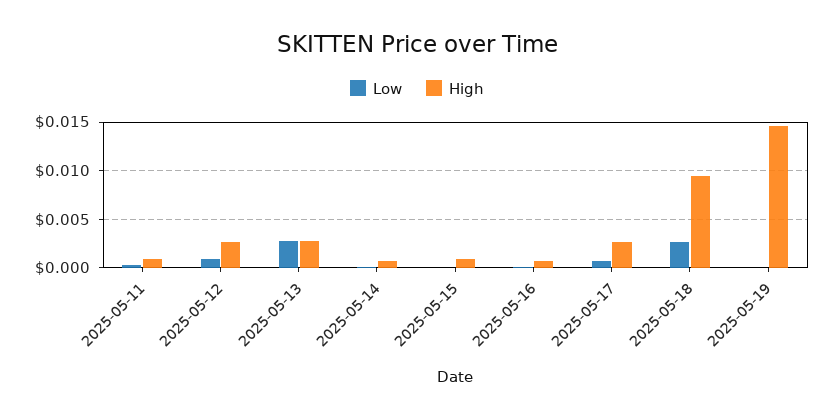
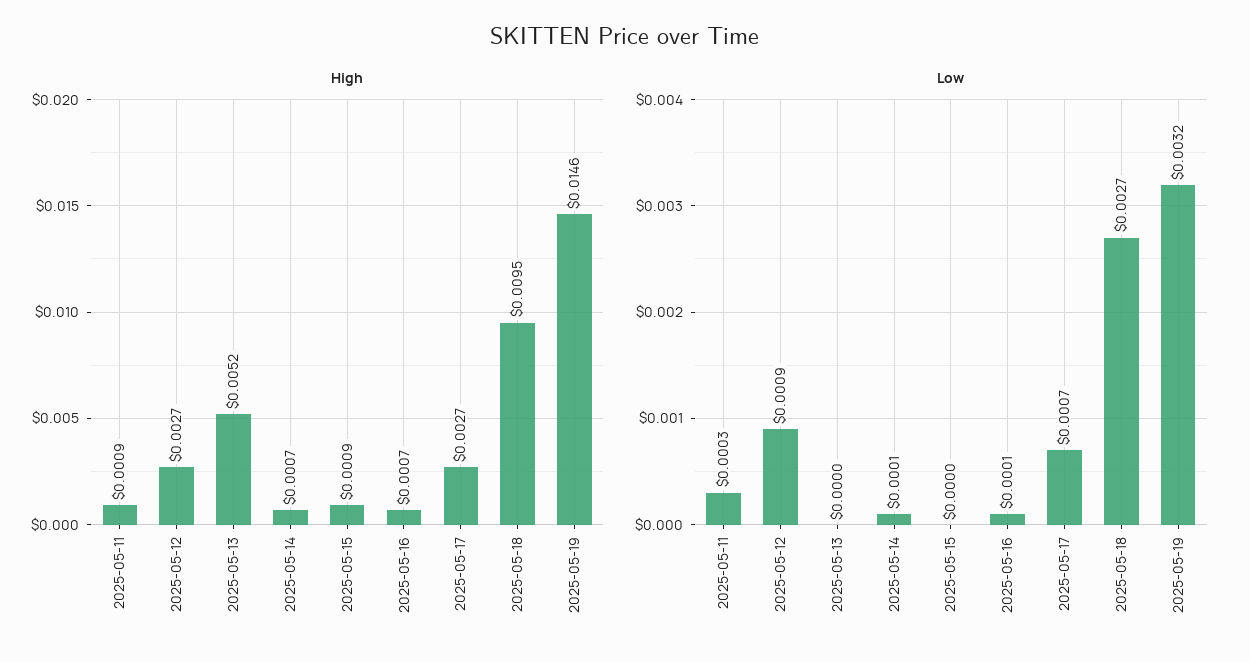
  {
    "Low": {
      "2025-05-11": 0.0003,
      "2025-05-12": 0.0009,
-     "2025-05-13": 0.003,
+     "2025-05-13": 0,
      "2025-05-14": 0.0001,
      "2025-05-15": 0,
      "2025-05-16": 0.0001,
      "2025-05-17": 0.0007,
      "2025-05-18": 0.0027,
-     "2025-05-19": 0
+     "2025-05-19": 0.0032
    },
    "High": {
      "2025-05-11": 0.0009,
      "2025-05-12": 0.0027,
-     "2025-05-13": 0.003,
+     "2025-05-13": 0.0052,
      "2025-05-14": 0.0007,
      "2025-05-15": 0.0009,
      "2025-05-16": 0.0007,
      "2025-05-17": 0.0027,
      "2025-05-18": 0.0095,
      "2025-05-19": 0.0146
    }
  }

